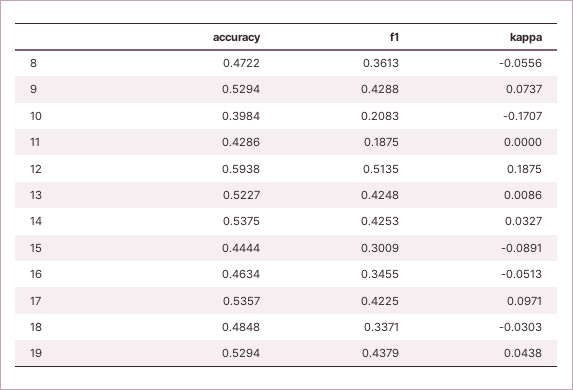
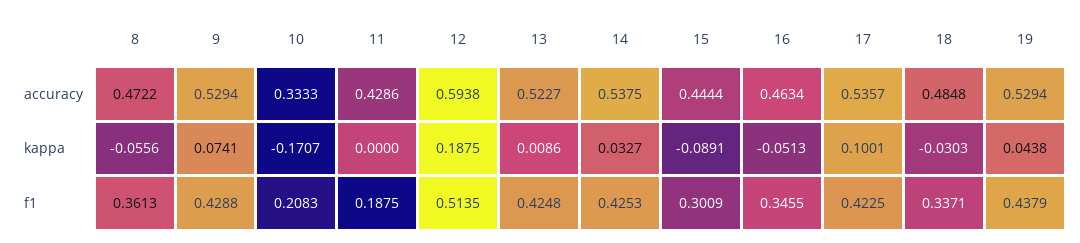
  {
    "accuracy": {
      "8": 0.4722,
      "9": 0.5294,
-     "10": 0.3984,
+     "10": 0.3333,
      "11": 0.4286,
      "12": 0.5938,
      "13": 0.5227,
      "14": 0.5375,
      "15": 0.4444,
      "16": 0.4634,
      "17": 0.5357,
      "18": 0.4848,
      "19": 0.5294
    },
    "f1": {
      "8": 0.3613,
      "9": 0.4288,
      "10": 0.2083,
      "11": 0.1875,
      "12": 0.5135,
      "13": 0.4248,
      "14": 0.4253,
      "15": 0.3009,
      "16": 0.3455,
      "17": 0.4225,
      "18": 0.3371,
      "19": 0.4379
    },
    "kappa": {
      "8": -0.0556,
-     "9": 0.0737,
+     "9": 0.0741,
      "10": -0.1707,
      "11": 0,
      "12": 0.1875,
      "13": 0.0086,
      "14": 0.0327,
      "15": -0.0891,
      "16": -0.0513,
-     "17": 0.0971,
+     "17": 0.1001,
      "18": -0.0303,
      "19": 0.0438
    }
  }

